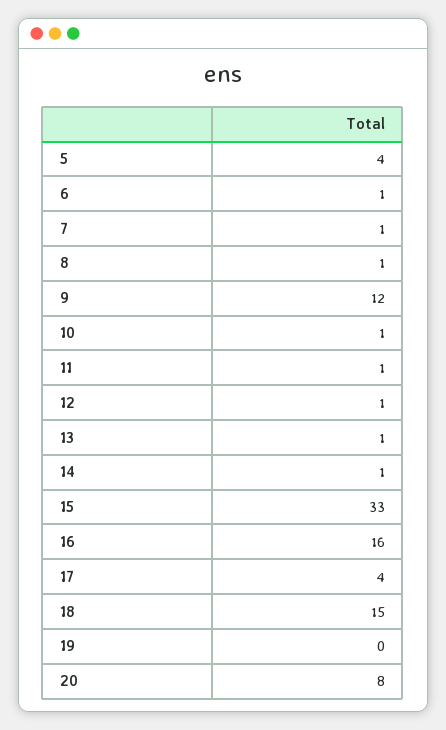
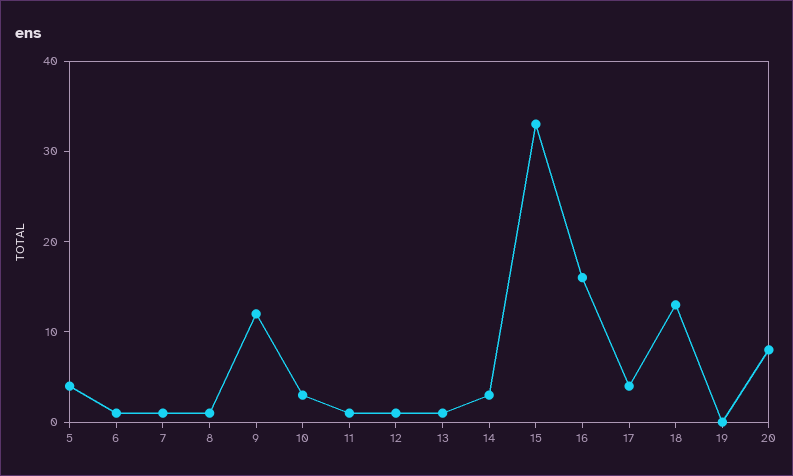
  {
    "5": 4,
    "6": 1,
    "7": 1,
    "8": 1,
    "9": 12,
-   "10": 1,
+   "10": 3,
    "11": 1,
    "12": 1,
    "13": 1,
-   "14": 1,
+   "14": 3,
    "15": 33,
    "16": 16,
    "17": 4,
-   "18": 15,
+   "18": 13,
    "19": 0,
    "20": 8
  }

